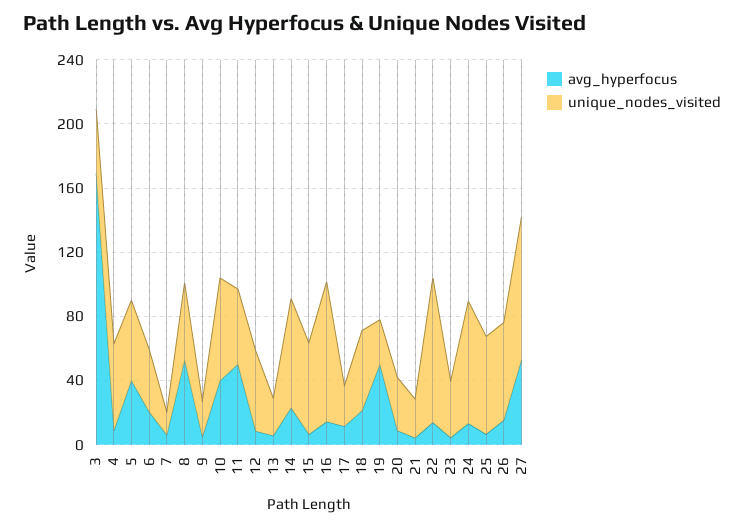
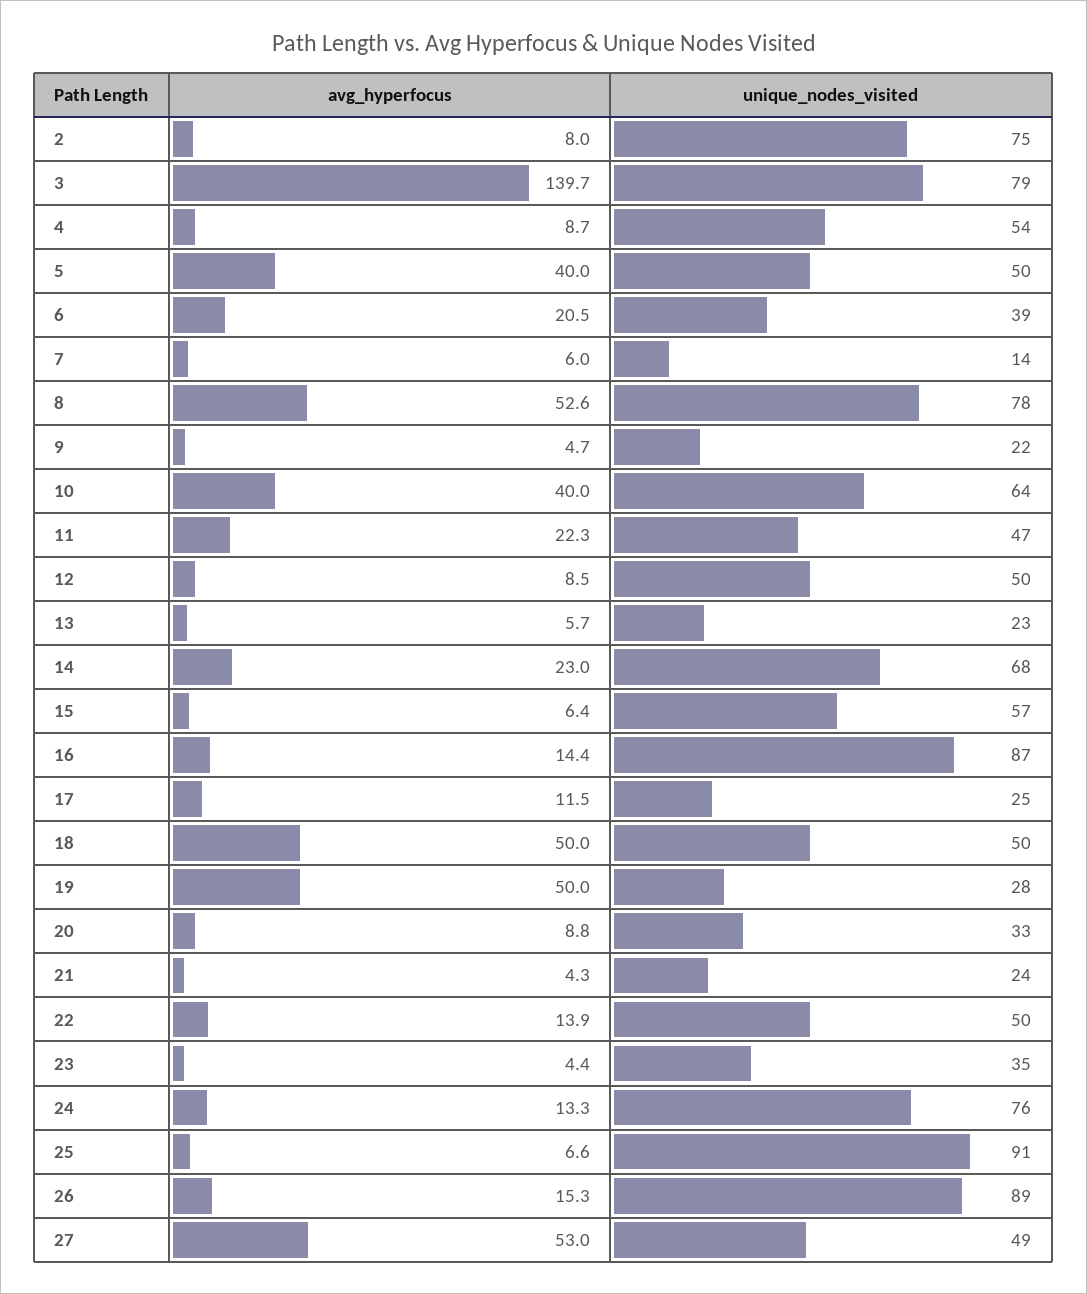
  {
    "avg_hyperfocus": {
-     "3": 170,
+     "3": 139.7,
      "4": 8.7,
      "5": 40,
      "6": 20.5,
      "7": 6,
      "8": 52.6,
      "9": 4.7,
      "10": 40,
-     "11": 50,
+     "11": 22.3,
      "12": 8.5,
      "13": 5.7,
      "14": 23,
      "15": 6.4,
      "16": 14.4,
      "17": 11.5,
-     "18": 20,
+     "18": 50,
      "19": 50,
      "20": 8.8,
      "21": 4.3,
      "22": 13.9,
      "23": 4.4,
      "24": 13.3,
      "25": 6.6,
      "26": 15.3,
-     "27": 53
+     "27": 53,
+     "2": 8
    },
    "unique_nodes_visited": {
-     "3": 40,
+     "3": 79,
      "4": 54,
      "5": 50,
      "6": 39,
      "7": 14,
-     "8": 50,
+     "8": 78,
      "9": 22,
      "10": 64,
      "11": 47,
      "12": 50,
      "13": 23,
      "14": 68,
      "15": 57,
      "16": 87,
      "17": 25,
      "18": 50,
      "19": 28,
      "20": 33,
      "21": 24,
-     "22": 90,
+     "22": 50,
      "23": 35,
      "24": 76,
-     "25": 60,
+     "25": 91,
-     "26": 60,
+     "26": 89,
-     "27": 90
+     "27": 49,
+     "2": 75
    }
  }

